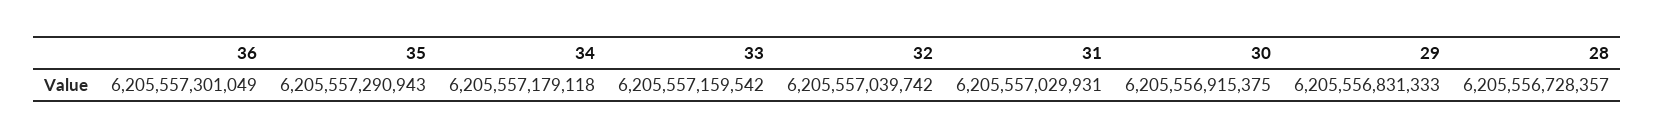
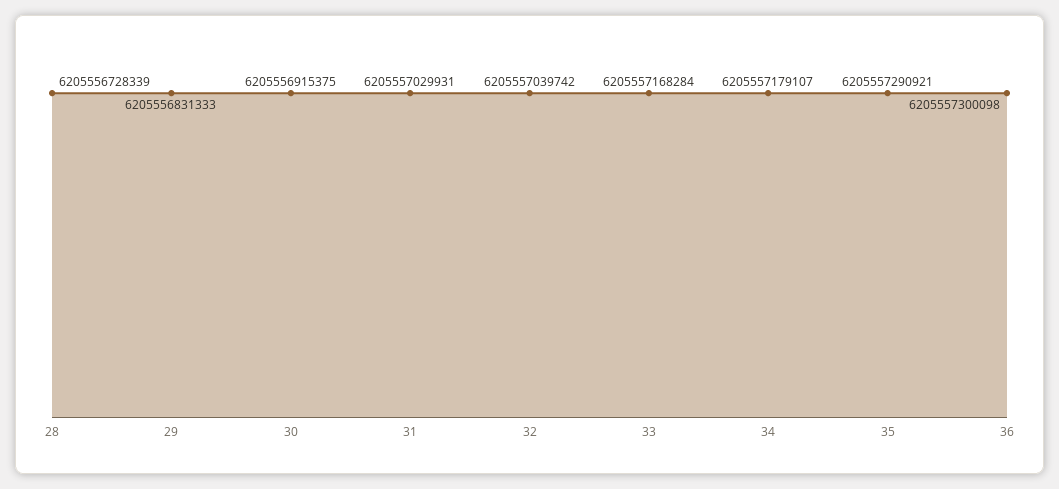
  {
-   "36": 6205557301049,
+   "36": 6205557300098,
-   "35": 6205557290943,
+   "35": 6205557290921,
-   "34": 6205557179118,
+   "34": 6205557179107,
-   "33": 6205557159542,
+   "33": 6205557168284,
    "32": 6205557039742,
    "31": 6205557029931,
    "30": 6205556915375,
    "29": 6205556831333,
-   "28": 6205556728357
+   "28": 6205556728339
  }

